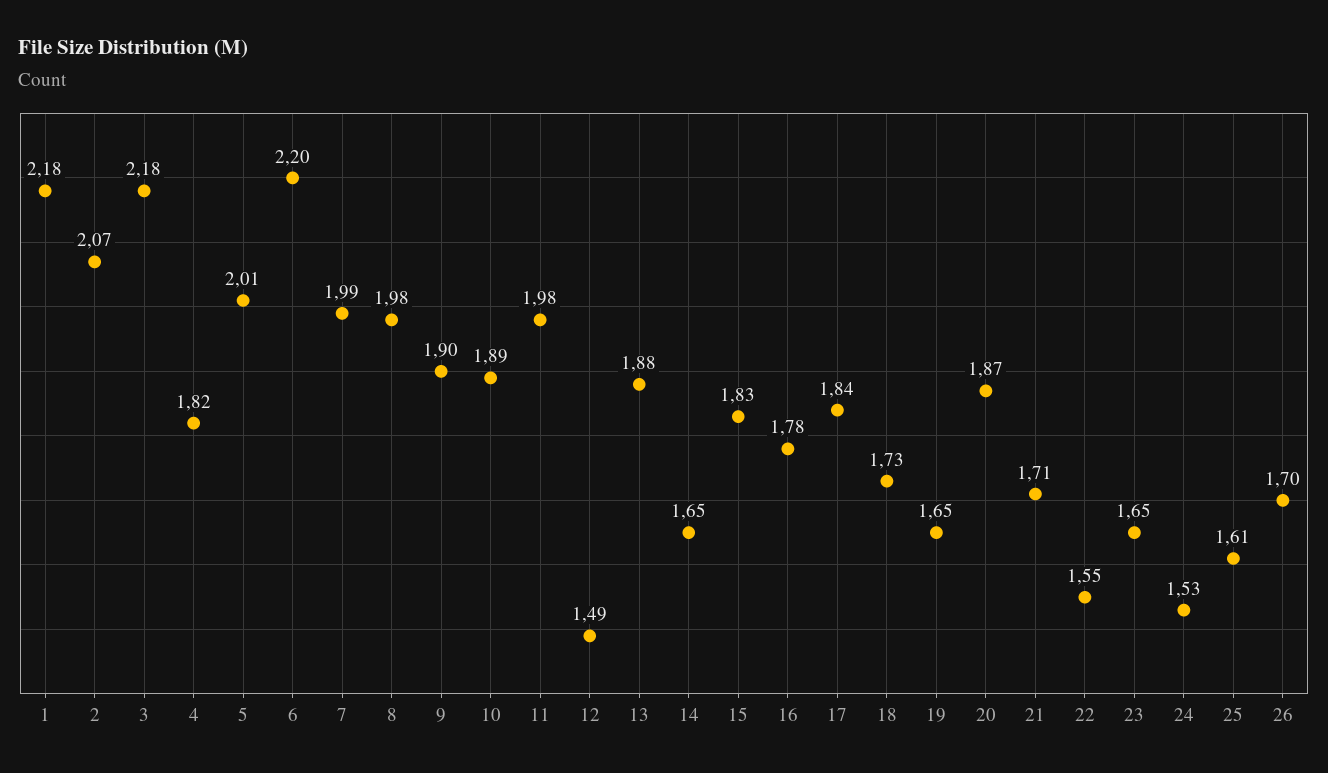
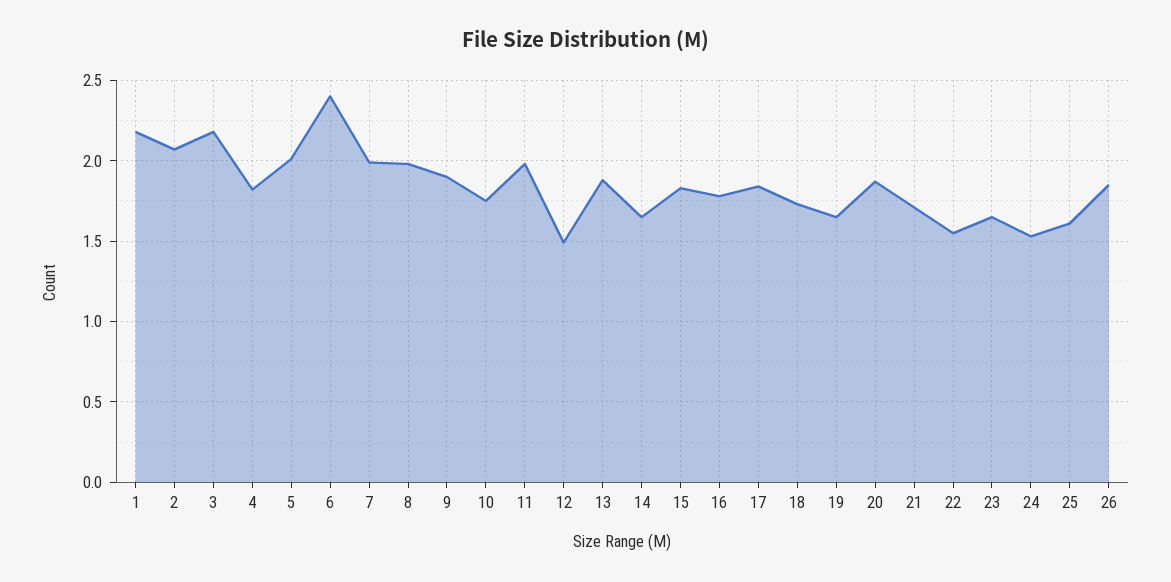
  {
    "1": 2.18,
    "2": 2.07,
    "3": 2.18,
    "4": 1.82,
    "5": 2.01,
-   "6": 2.2,
+   "6": 2.4,
    "7": 1.99,
    "8": 1.98,
    "9": 1.9,
-   "10": 1.89,
+   "10": 1.75,
    "11": 1.98,
    "12": 1.49,
    "13": 1.88,
    "14": 1.65,
    "15": 1.83,
    "16": 1.78,
    "17": 1.84,
    "18": 1.73,
    "19": 1.65,
    "20": 1.87,
    "21": 1.71,
    "22": 1.55,
    "23": 1.65,
    "24": 1.53,
    "25": 1.61,
-   "26": 1.7
+   "26": 1.85
  }

